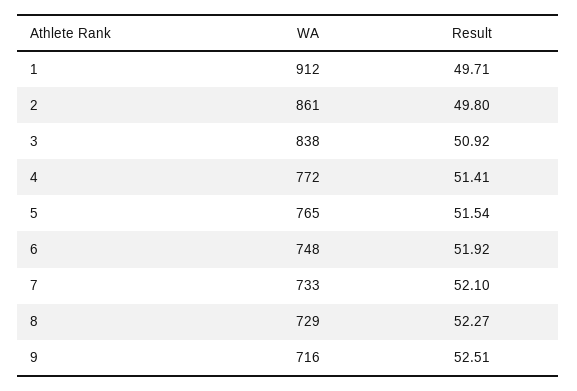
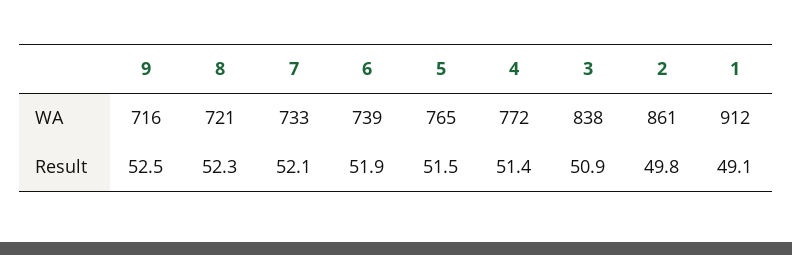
  {
    "WA": {
      "1": 912,
      "2": 861,
      "3": 838,
      "4": 772,
      "5": 765,
-     "6": 748,
+     "6": 739,
      "7": 733,
-     "8": 729,
+     "8": 721,
      "9": 716
    },
    "Result": {
-     "1": 49.71,
+     "1": 49.1,
      "2": 49.8,
      "3": 50.92,
      "4": 51.41,
      "5": 51.54,
      "6": 51.92,
      "7": 52.1,
      "8": 52.27,
      "9": 52.51
    }
  }

